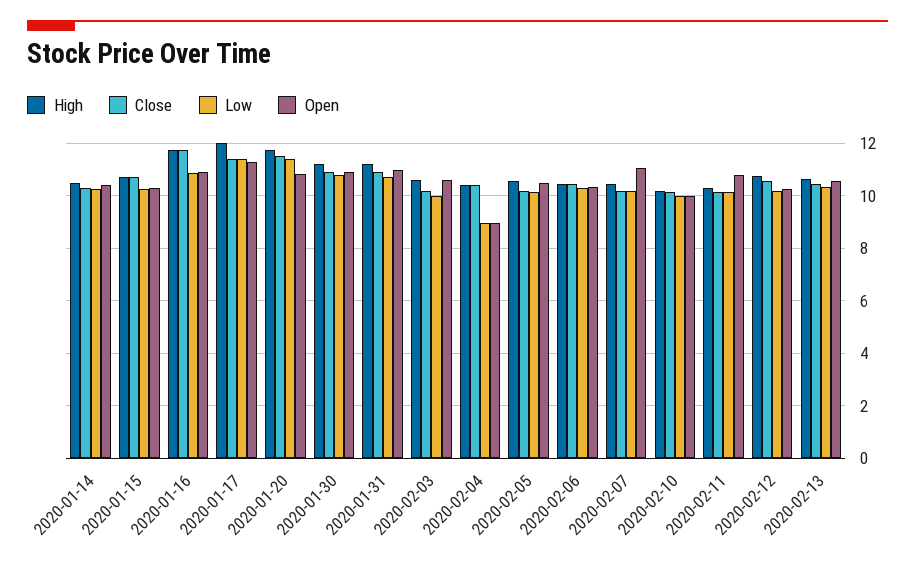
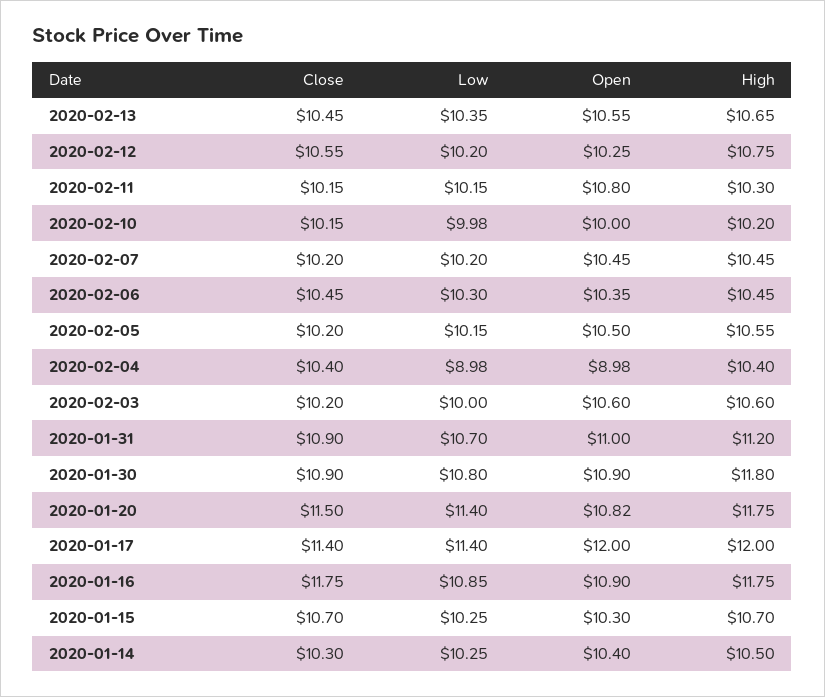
  {
    "High": {
      "2020-01-14": 10.5,
      "2020-01-15": 10.7,
      "2020-01-16": 11.75,
      "2020-01-17": 12,
      "2020-01-20": 11.75,
-     "2020-01-30": 11.25,
+     "2020-01-30": 11.8,
      "2020-01-31": 11.2,
      "2020-02-03": 10.6,
      "2020-02-04": 10.4,
      "2020-02-05": 10.55,
      "2020-02-06": 10.45,
      "2020-02-07": 10.45,
      "2020-02-10": 10.2,
      "2020-02-11": 10.3,
      "2020-02-12": 10.75,
      "2020-02-13": 10.65
    },
    "Close": {
      "2020-01-14": 10.3,
      "2020-01-15": 10.7,
      "2020-01-16": 11.75,
      "2020-01-17": 11.4,
      "2020-01-20": 11.5,
      "2020-01-30": 10.9,
      "2020-01-31": 10.9,
      "2020-02-03": 10.2,
      "2020-02-04": 10.4,
      "2020-02-05": 10.2,
      "2020-02-06": 10.45,
      "2020-02-07": 10.2,
      "2020-02-10": 10.15,
      "2020-02-11": 10.15,
      "2020-02-12": 10.55,
      "2020-02-13": 10.45
    },
    "Low": {
      "2020-01-14": 10.25,
      "2020-01-15": 10.25,
      "2020-01-16": 10.85,
      "2020-01-17": 11.4,
      "2020-01-20": 11.4,
      "2020-01-30": 10.8,
      "2020-01-31": 10.7,
      "2020-02-03": 10,
      "2020-02-04": 8.98,
      "2020-02-05": 10.15,
      "2020-02-06": 10.3,
      "2020-02-07": 10.2,
      "2020-02-10": 9.98,
      "2020-02-11": 10.15,
      "2020-02-12": 10.2,
      "2020-02-13": 10.35
    },
    "Open": {
      "2020-01-14": 10.4,
      "2020-01-15": 10.3,
      "2020-01-16": 10.9,
-     "2020-01-17": 11.25,
+     "2020-01-17": 12,
      "2020-01-20": 10.82,
      "2020-01-30": 10.9,
      "2020-01-31": 11,
      "2020-02-03": 10.6,
      "2020-02-04": 8.98,
      "2020-02-05": 10.5,
      "2020-02-06": 10.35,
-     "2020-02-07": 11,
+     "2020-02-07": 10.45,
      "2020-02-10": 10,
      "2020-02-11": 10.8,
      "2020-02-12": 10.25,
      "2020-02-13": 10.55
    }
  }

